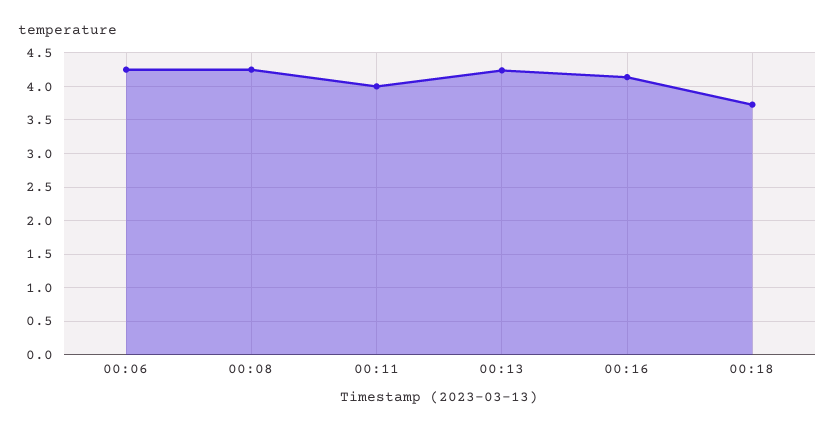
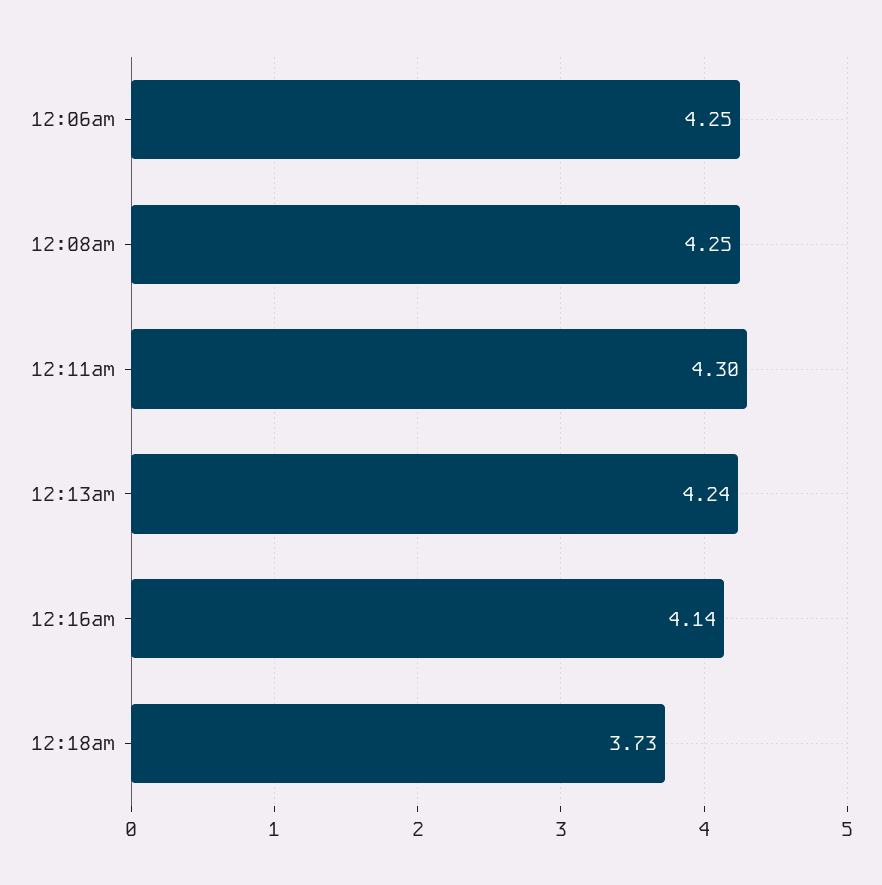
  {
    "00:06": 4.25,
    "00:08": 4.25,
-   "00:11": 4,
+   "00:11": 4.3,
    "00:13": 4.24,
    "00:16": 4.14,
    "00:18": 3.73
  }

